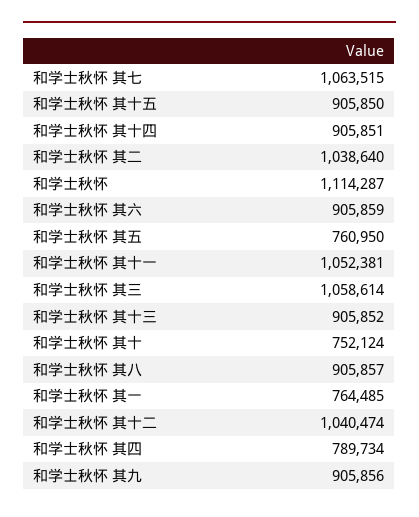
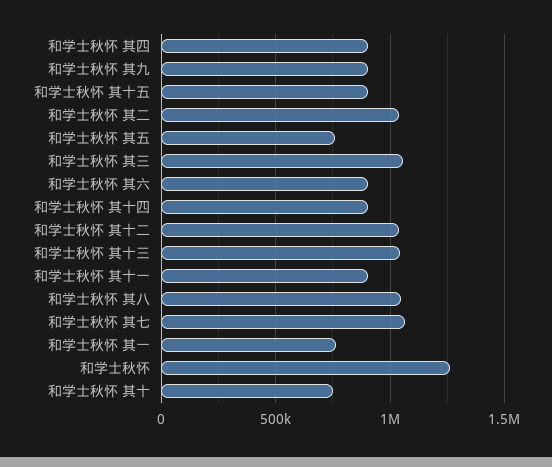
  {
    "和学士秋怀 其七": 1063515,
    "和学士秋怀 其十五": 905850,
    "和学士秋怀 其十四": 905851,
    "和学士秋怀 其二": 1038640,
-   "和学士秋怀": 1114287,
+   "和学士秋怀": 1250000,
    "和学士秋怀 其六": 905859,
    "和学士秋怀 其五": 760950,
-   "和学士秋怀 其十一": 1052381,
+   "和学士秋怀 其十一": 900000,
    "和学士秋怀 其三": 1058614,
-   "和学士秋怀 其十三": 905852,
+   "和学士秋怀 其十三": 1050000,
    "和学士秋怀 其十": 752124,
-   "和学士秋怀 其八": 905857,
+   "和学士秋怀 其八": 1050000,
    "和学士秋怀 其一": 764485,
    "和学士秋怀 其十二": 1040474,
-   "和学士秋怀 其四": 789734,
+   "和学士秋怀 其四": 900000,
    "和学士秋怀 其九": 905856
  }

